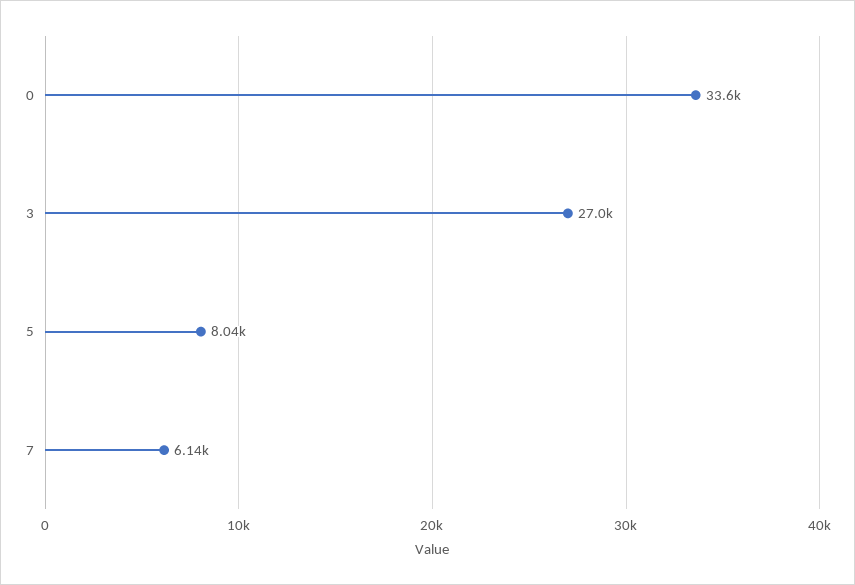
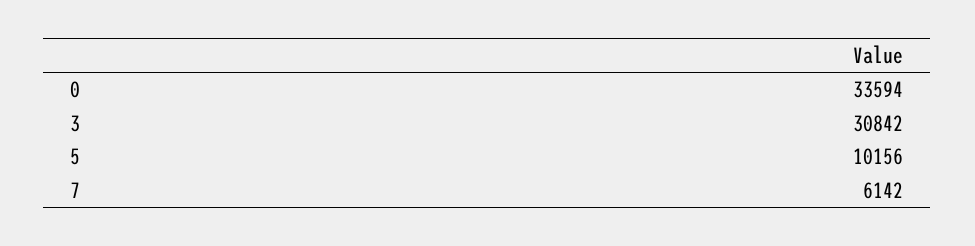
  {
    "0": 33594,
-   "3": 27000,
+   "3": 30842,
-   "5": 8040,
+   "5": 10156,
    "7": 6142
  }

